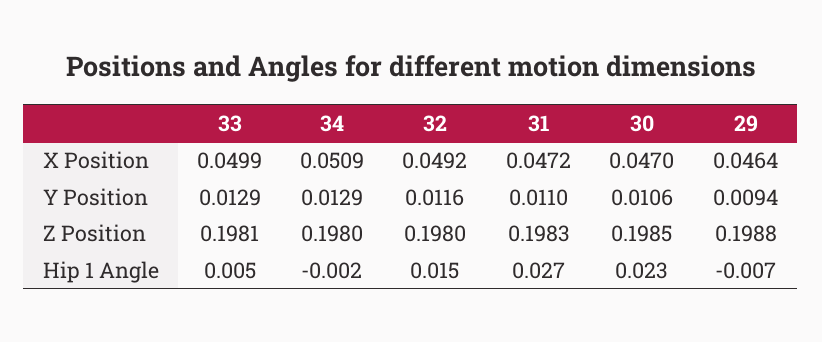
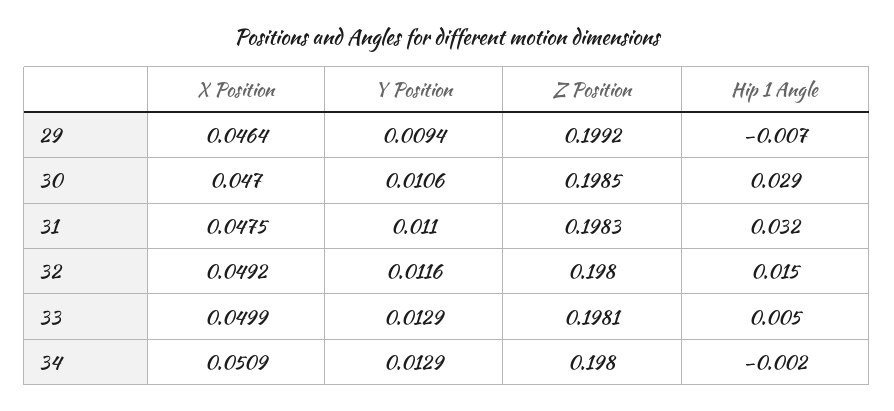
  {
    "33": {
      "X Position": 0.0499,
      "Y Position": 0.0129,
      "Z Position": 0.1981,
      "Hip 1 Angle": 0.005
    },
    "34": {
      "X Position": 0.0509,
      "Y Position": 0.0129,
      "Z Position": 0.198,
      "Hip 1 Angle": -0.002
    },
    "32": {
      "X Position": 0.0492,
      "Y Position": 0.0116,
      "Z Position": 0.198,
      "Hip 1 Angle": 0.015
    },
    "31": {
-     "X Position": 0.0472,
+     "X Position": 0.0475,
      "Y Position": 0.011,
      "Z Position": 0.1983,
-     "Hip 1 Angle": 0.027
+     "Hip 1 Angle": 0.032
    },
    "30": {
      "X Position": 0.047,
      "Y Position": 0.0106,
      "Z Position": 0.1985,
-     "Hip 1 Angle": 0.023
+     "Hip 1 Angle": 0.029
    },
    "29": {
      "X Position": 0.0464,
      "Y Position": 0.0094,
-     "Z Position": 0.1988,
+     "Z Position": 0.1992,
      "Hip 1 Angle": -0.007
    }
  }

